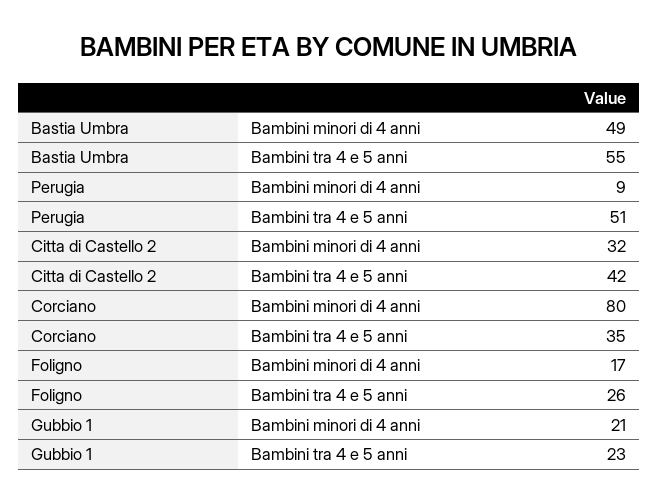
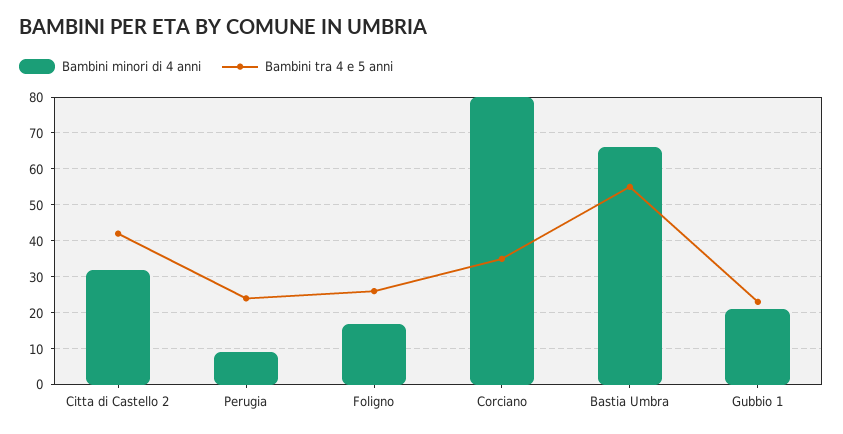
  {
    "Bambini minori di 4 anni": {
-     "Bastia Umbra": 49,
+     "Bastia Umbra": 65,
      "Perugia": 9,
      "Citta di Castello 2": 32,
      "Corciano": 80,
      "Foligno": 17,
      "Gubbio 1": 21
    },
    "Bambini tra 4 e 5 anni": {
      "Bastia Umbra": 55,
-     "Perugia": 51,
+     "Perugia": 25,
      "Citta di Castello 2": 42,
      "Corciano": 35,
      "Foligno": 26,
      "Gubbio 1": 23
    }
  }

